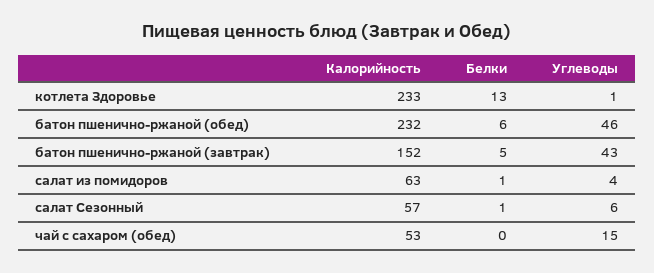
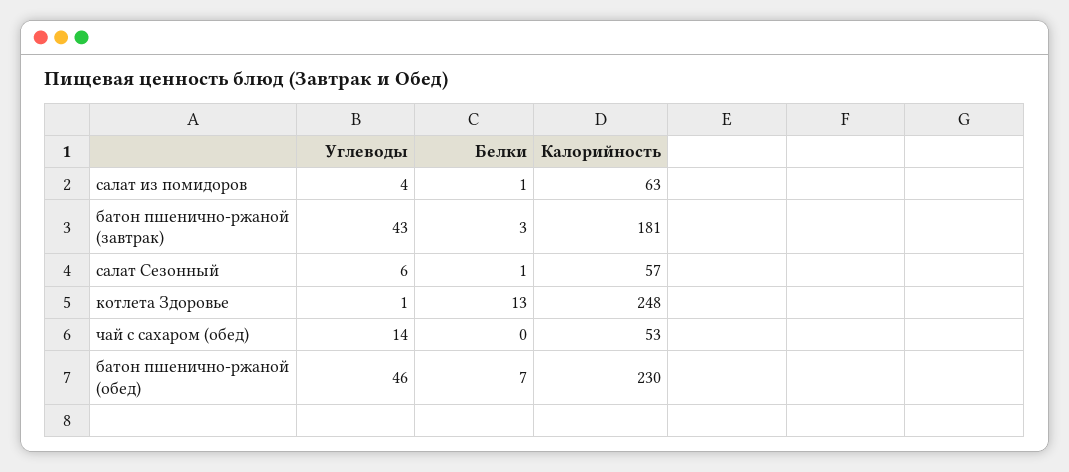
  {
    "Калорийность": {
-     "котлета Здоровье": 233,
+     "котлета Здоровье": 248,
-     "батон пшенично-ржаной (обед)": 232,
+     "батон пшенично-ржаной (обед)": 230,
-     "батон пшенично-ржаной (завтрак)": 152,
+     "батон пшенично-ржаной (завтрак)": 181,
      "салат из помидоров": 63,
      "салат Сезонный": 57,
      "чай с сахаром (обед)": 53
    },
    "Белки": {
      "котлета Здоровье": 13,
-     "батон пшенично-ржаной (обед)": 6,
+     "батон пшенично-ржаной (обед)": 7,
-     "батон пшенично-ржаной (завтрак)": 5,
+     "батон пшенично-ржаной (завтрак)": 3,
      "салат из помидоров": 1,
      "салат Сезонный": 1,
      "чай с сахаром (обед)": 0
    },
    "Углеводы": {
      "котлета Здоровье": 1,
      "батон пшенично-ржаной (обед)": 46,
      "батон пшенично-ржаной (завтрак)": 43,
      "салат из помидоров": 4,
      "салат Сезонный": 6,
-     "чай с сахаром (обед)": 15
+     "чай с сахаром (обед)": 14
    }
  }

